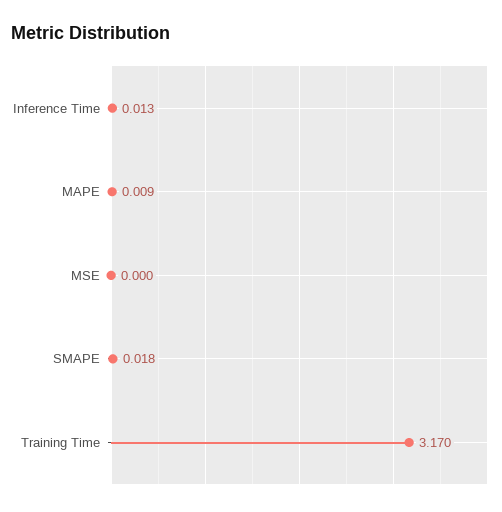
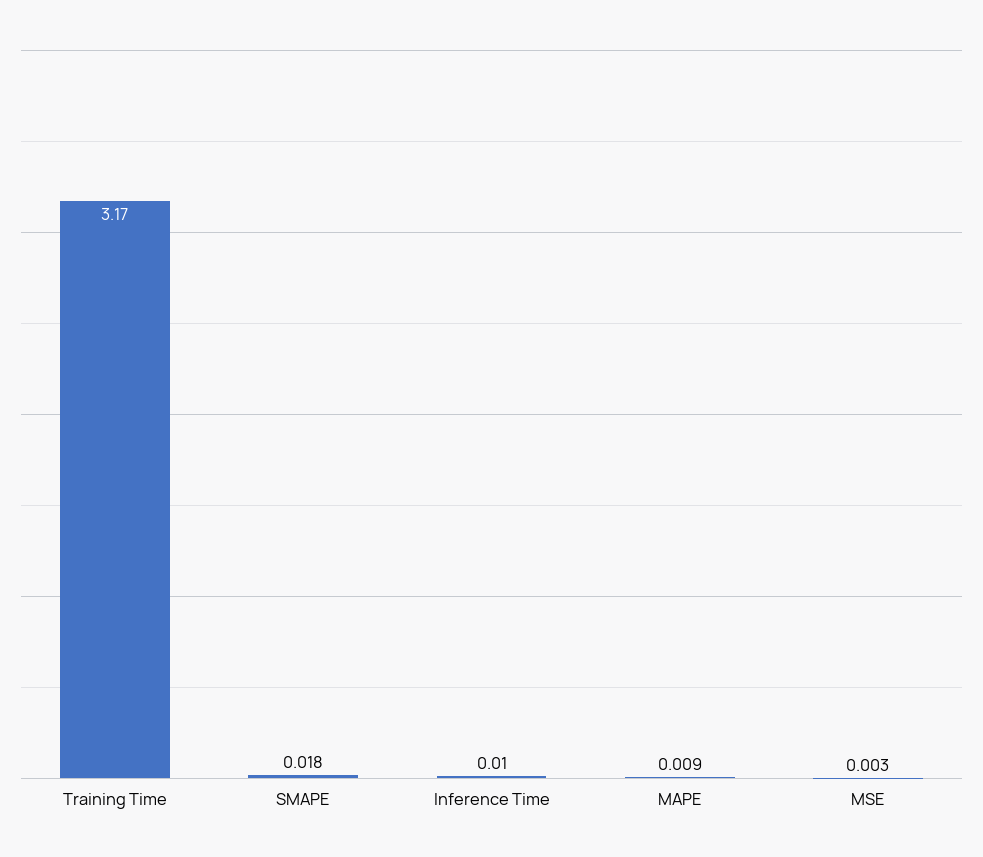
  {
-   "Inference Time": 0.013,
+   "Inference Time": 0.01,
    "MAPE": 0.009,
-   "MSE": 0,
+   "MSE": 0.003,
    "SMAPE": 0.018,
    "Training Time": 3.17
  }

